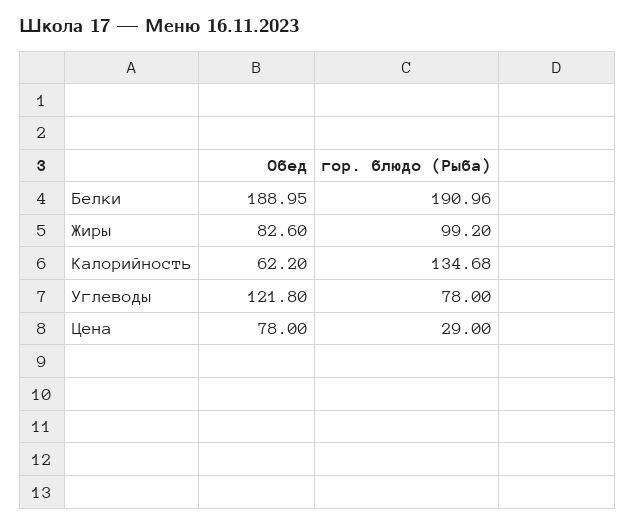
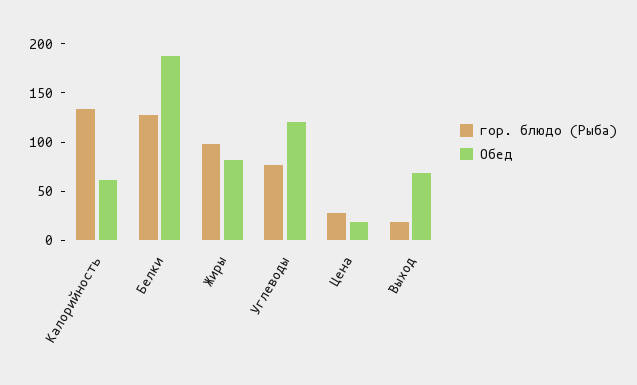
  {
    "Обед": {
      "Белки": 188.95,
      "Жиры": 82.6,
      "Калорийность": 62.2,
      "Углеводы": 121.8,
-     "Цена": 78
+     "Цена": 20,
+     "Выход": 70
    },
    "гор. блюдо (Рыба)": {
-     "Белки": 190.96,
+     "Белки": 130,
      "Жиры": 99.2,
      "Калорийность": 134.68,
      "Углеводы": 78,
-     "Цена": 29
+     "Цена": 29,
+     "Выход": 20
    }
  }

